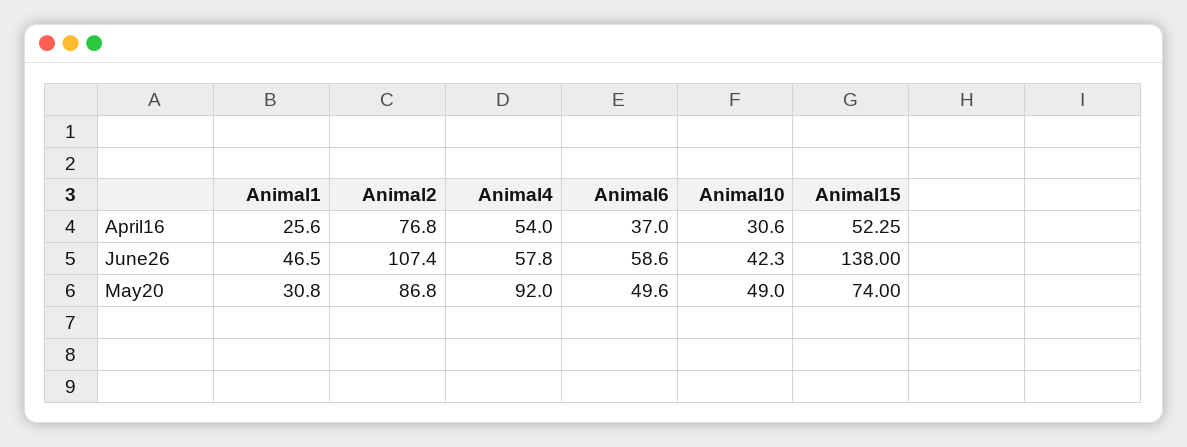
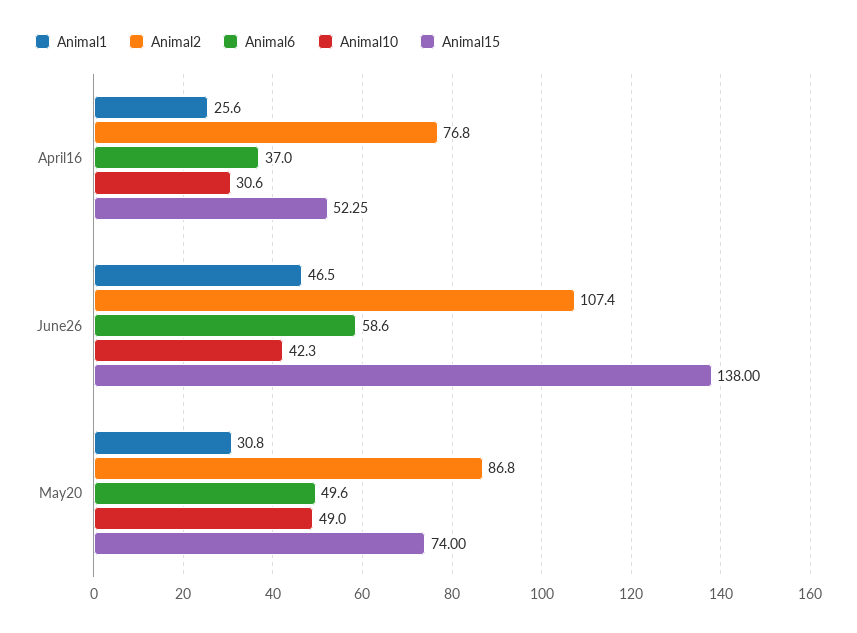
  {
    "Animal1": {
      "April16": 25.6,
      "June26": 46.5,
      "May20": 30.8
    },
    "Animal2": {
      "April16": 76.8,
      "June26": 107.4,
      "May20": 86.8
    },
-   "Animal4": {
-     "April16": 54,
-     "June26": 57.8,
-     "May20": 92
-   },
    "Animal6": {
      "April16": 37,
      "June26": 58.6,
      "May20": 49.6
    },
    "Animal10": {
      "April16": 30.6,
      "June26": 42.3,
      "May20": 49
    },
    "Animal15": {
      "April16": 52.25,
      "June26": 138,
      "May20": 74
    }
  }

